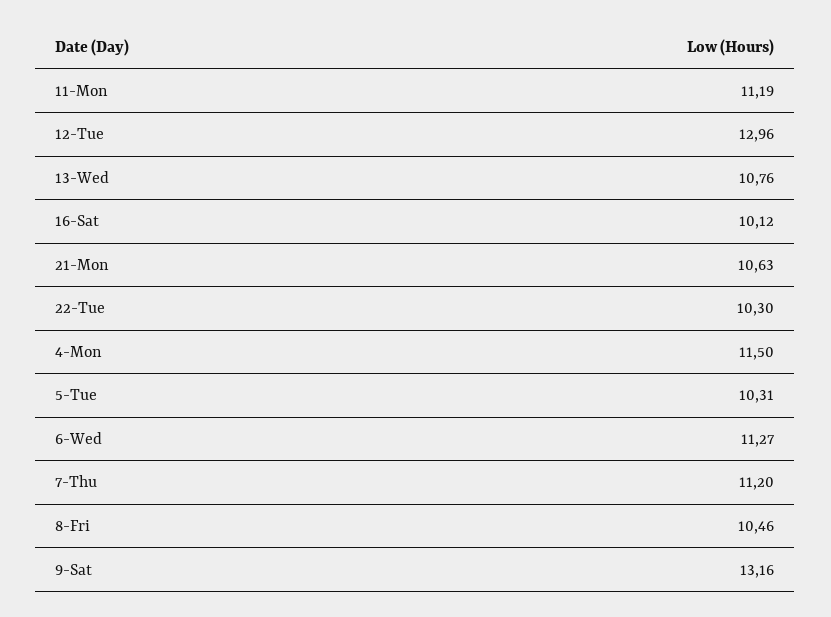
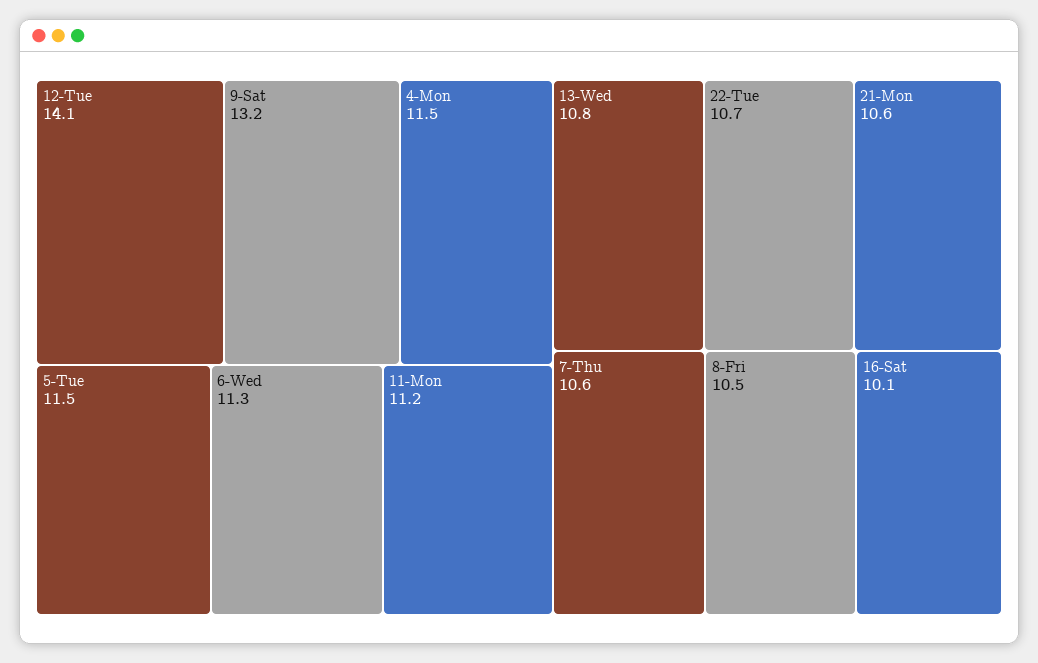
  {
    "11-Mon": 11.19,
-   "12-Tue": 12.96,
+   "12-Tue": 14.1,
    "13-Wed": 10.76,
    "16-Sat": 10.12,
    "21-Mon": 10.63,
-   "22-Tue": 10.3,
+   "22-Tue": 10.7,
    "4-Mon": 11.5,
-   "5-Tue": 10.31,
+   "5-Tue": 11.5,
    "6-Wed": 11.27,
-   "7-Thu": 11.2,
+   "7-Thu": 10.6,
    "8-Fri": 10.46,
    "9-Sat": 13.16
  }

